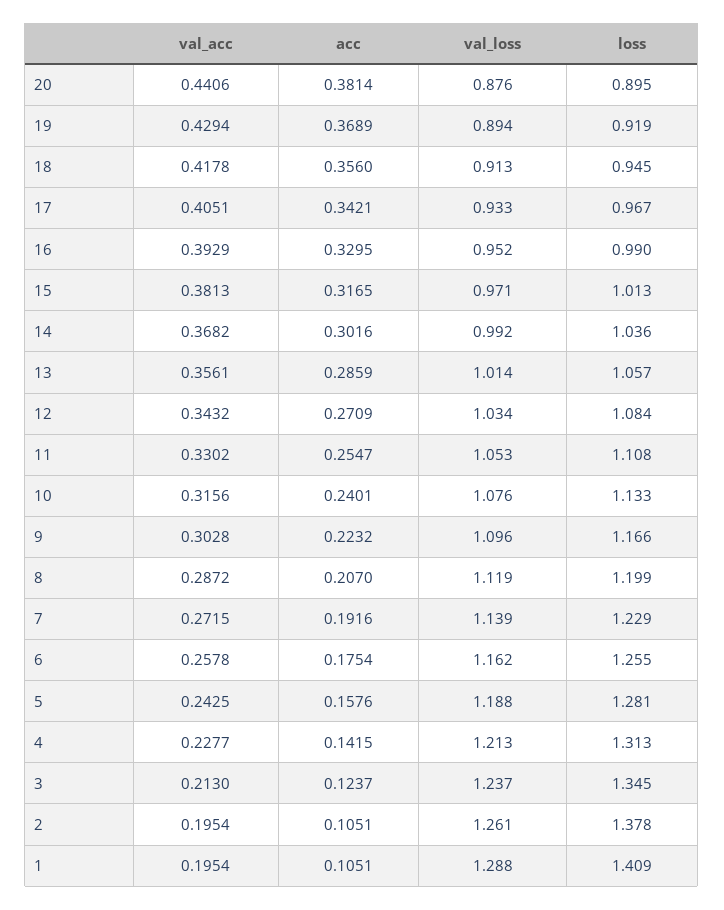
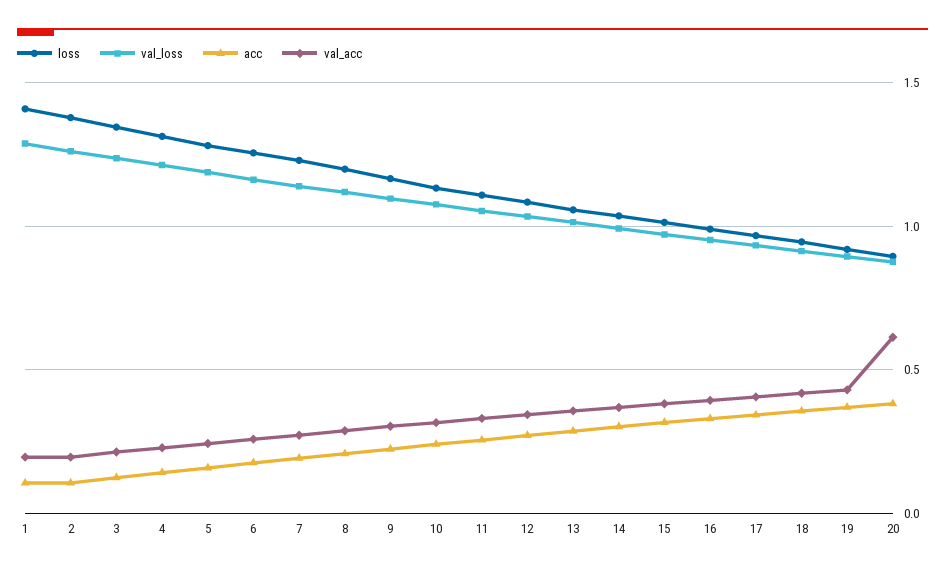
  {
    "val_acc": {
-     "20": 0.4406,
+     "20": 0.6,
      "19": 0.4294,
      "18": 0.4178,
      "17": 0.4051,
      "16": 0.3929,
      "15": 0.3813,
      "14": 0.3682,
      "13": 0.3561,
      "12": 0.3432,
      "11": 0.3302,
      "10": 0.3156,
      "9": 0.3028,
      "8": 0.2872,
      "7": 0.2715,
      "6": 0.2578,
      "5": 0.2425,
      "4": 0.2277,
      "3": 0.213,
      "2": 0.1954,
      "1": 0.1954
    },
    "acc": {
      "20": 0.3814,
      "19": 0.3689,
      "18": 0.356,
      "17": 0.3421,
      "16": 0.3295,
      "15": 0.3165,
      "14": 0.3016,
      "13": 0.2859,
      "12": 0.2709,
      "11": 0.2547,
      "10": 0.2401,
      "9": 0.2232,
      "8": 0.207,
      "7": 0.1916,
      "6": 0.1754,
      "5": 0.1576,
      "4": 0.1415,
      "3": 0.1237,
      "2": 0.1051,
      "1": 0.1051
    },
    "val_loss": {
      "20": 0.876,
      "19": 0.894,
      "18": 0.913,
      "17": 0.933,
      "16": 0.952,
      "15": 0.971,
      "14": 0.992,
      "13": 1.014,
      "12": 1.034,
      "11": 1.053,
      "10": 1.076,
      "9": 1.096,
      "8": 1.119,
      "7": 1.139,
      "6": 1.162,
      "5": 1.188,
      "4": 1.213,
      "3": 1.237,
      "2": 1.261,
      "1": 1.288
    },
    "loss": {
      "20": 0.895,
      "19": 0.919,
      "18": 0.945,
      "17": 0.967,
      "16": 0.99,
      "15": 1.013,
      "14": 1.036,
      "13": 1.057,
      "12": 1.084,
      "11": 1.108,
      "10": 1.133,
      "9": 1.166,
      "8": 1.199,
      "7": 1.229,
      "6": 1.255,
      "5": 1.281,
      "4": 1.313,
      "3": 1.345,
      "2": 1.378,
      "1": 1.409
    }
  }

